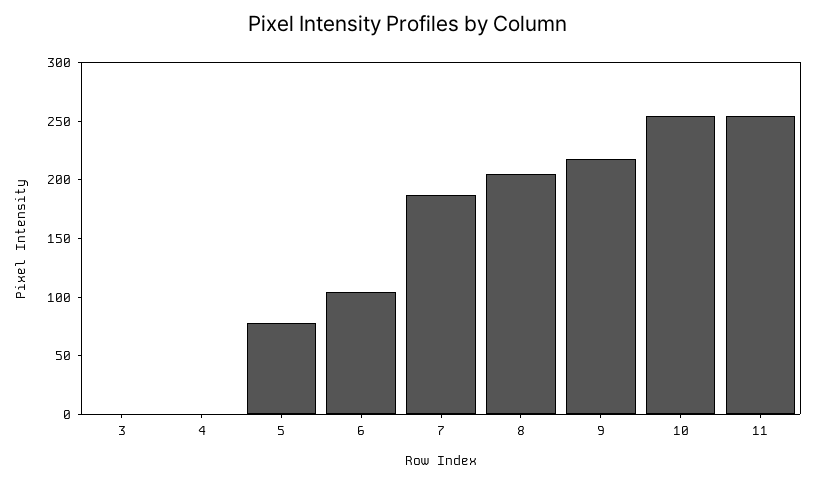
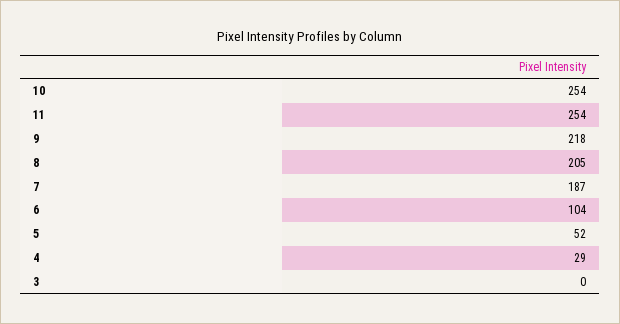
  {
    "3": 0,
-   "4": 0,
+   "4": 29,
-   "5": 80,
+   "5": 52,
    "6": 104,
    "7": 187,
    "8": 205,
    "9": 218,
    "10": 254,
    "11": 254
  }

